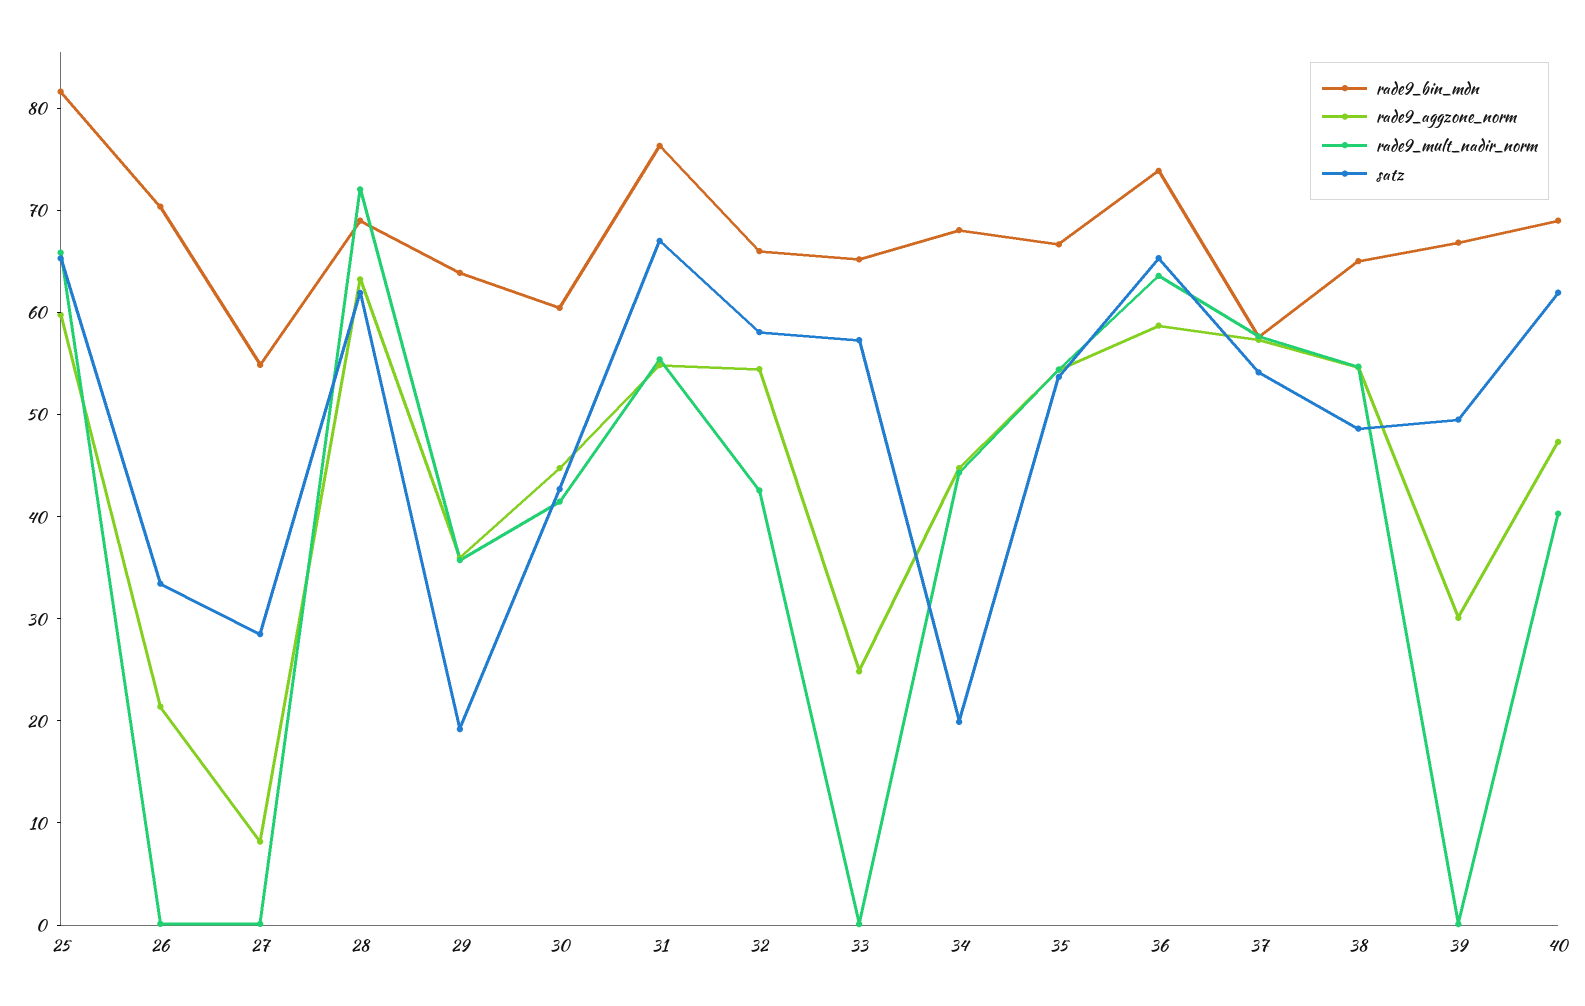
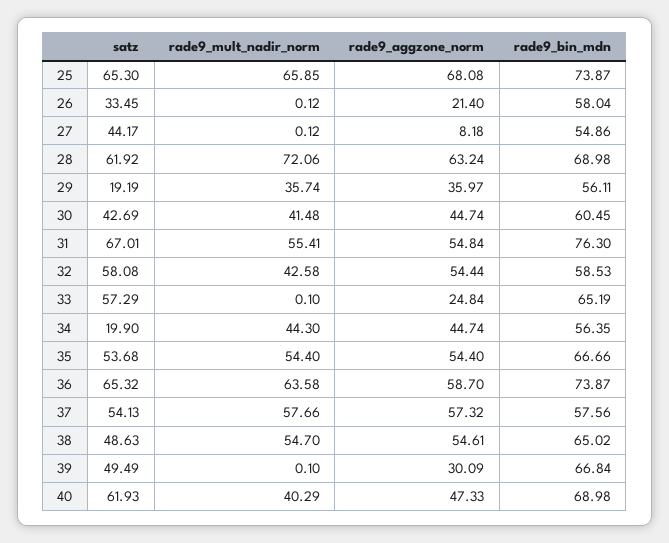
  {
    "rade9_bin_mdn": {
-     "25": 82,
+     "25": 73.87,
-     "26": 70,
+     "26": 58.04,
      "27": 54.86,
      "28": 68.98,
-     "29": 64,
+     "29": 56.11,
      "30": 60.45,
      "31": 76.3,
-     "32": 66,
+     "32": 58.53,
      "33": 65.19,
-     "34": 68,
+     "34": 56.35,
      "35": 66.66,
      "36": 73.87,
      "37": 57.56,
      "38": 65.02,
      "39": 66.84,
      "40": 68.98
    },
    "rade9_aggzone_norm": {
-     "25": 60,
+     "25": 68.08,
      "26": 21.4,
      "27": 8.18,
      "28": 63.24,
      "29": 35.97,
      "30": 44.74,
      "31": 54.84,
      "32": 54.44,
      "33": 24.84,
      "34": 44.74,
      "35": 54.4,
      "36": 58.7,
      "37": 57.32,
      "38": 54.61,
      "39": 30.09,
      "40": 47.33
    },
    "rade9_mult_nadir_norm": {
      "25": 65.85,
      "26": 0.12,
      "27": 0.12,
      "28": 72.06,
      "29": 35.74,
      "30": 41.48,
      "31": 55.41,
      "32": 42.58,
      "33": 0.1,
      "34": 44.3,
      "35": 54.4,
      "36": 63.58,
      "37": 57.66,
      "38": 54.7,
      "39": 0.1,
      "40": 40.29
    },
    "satz": {
      "25": 65.3,
      "26": 33.45,
-     "27": 28,
+     "27": 44.17,
      "28": 61.92,
      "29": 19.19,
      "30": 42.69,
      "31": 67.01,
      "32": 58.08,
      "33": 57.29,
      "34": 19.9,
      "35": 53.68,
      "36": 65.32,
      "37": 54.13,
      "38": 48.63,
      "39": 49.49,
      "40": 61.93
    }
  }

